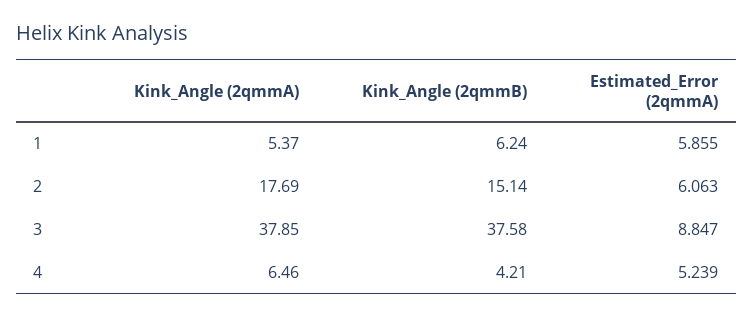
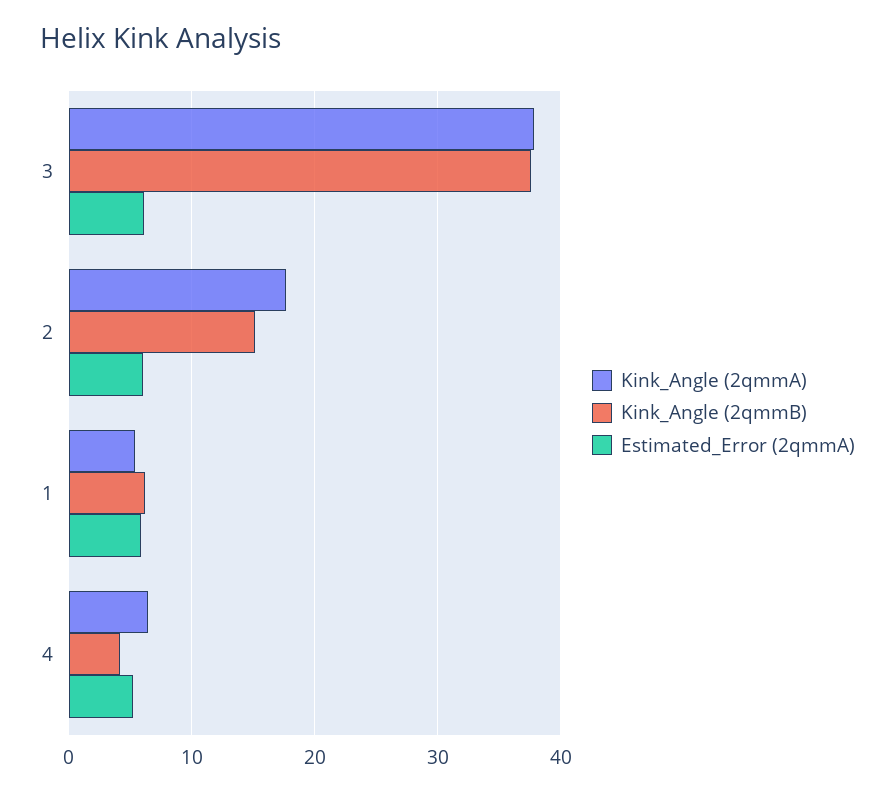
  {
    "Kink_Angle (2qmmA)": {
      "1": 5.37,
      "2": 17.69,
      "3": 37.85,
      "4": 6.46
    },
    "Kink_Angle (2qmmB)": {
      "1": 6.24,
      "2": 15.14,
      "3": 37.58,
      "4": 4.21
    },
    "Estimated_Error (2qmmA)": {
      "1": 5.855,
      "2": 6.063,
-     "3": 8.847,
+     "3": 6,
      "4": 5.239
    }
  }

